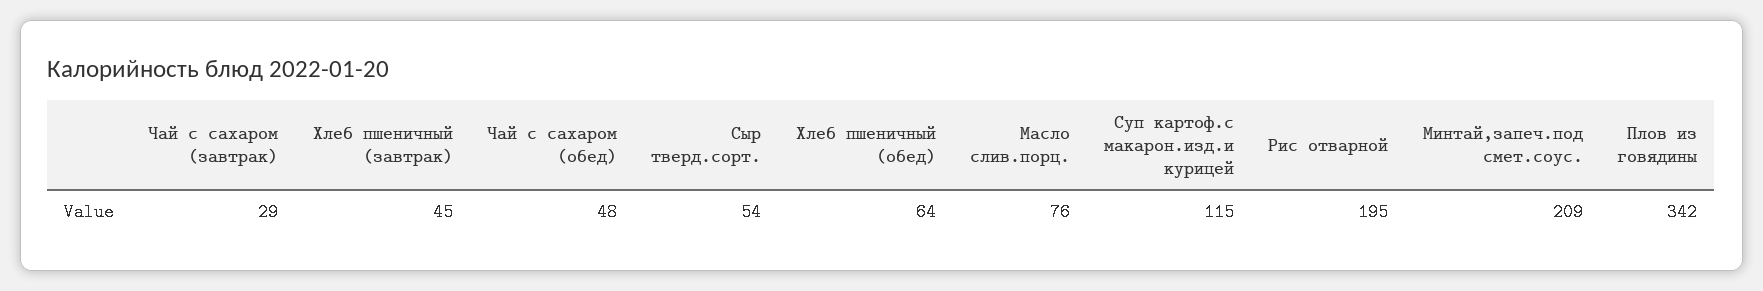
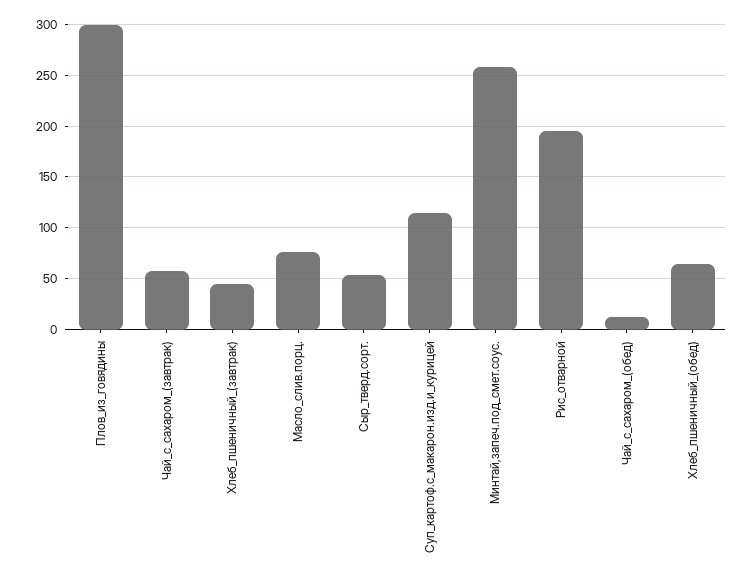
  {
-   "Чай с сахаром (завтрак)": 29,
+   "Чай с сахаром (завтрак)": 60,
    "Хлеб пшеничный (завтрак)": 45,
-   "Чай с сахаром (обед)": 48,
+   "Чай с сахаром (обед)": 10,
    "Сыр тверд.сорт.": 54,
    "Хлеб пшеничный (обед)": 64,
    "Масло слив.порц.": 76,
    "Суп картоф.с макарон.изд.и курицей": 115,
    "Рис отварной": 195,
-   "Минтай,запеч.под смет.соус.": 209,
+   "Минтай,запеч.под смет.соус.": 260,
-   "Плов из говядины": 342
+   "Плов из говядины": 300
  }

